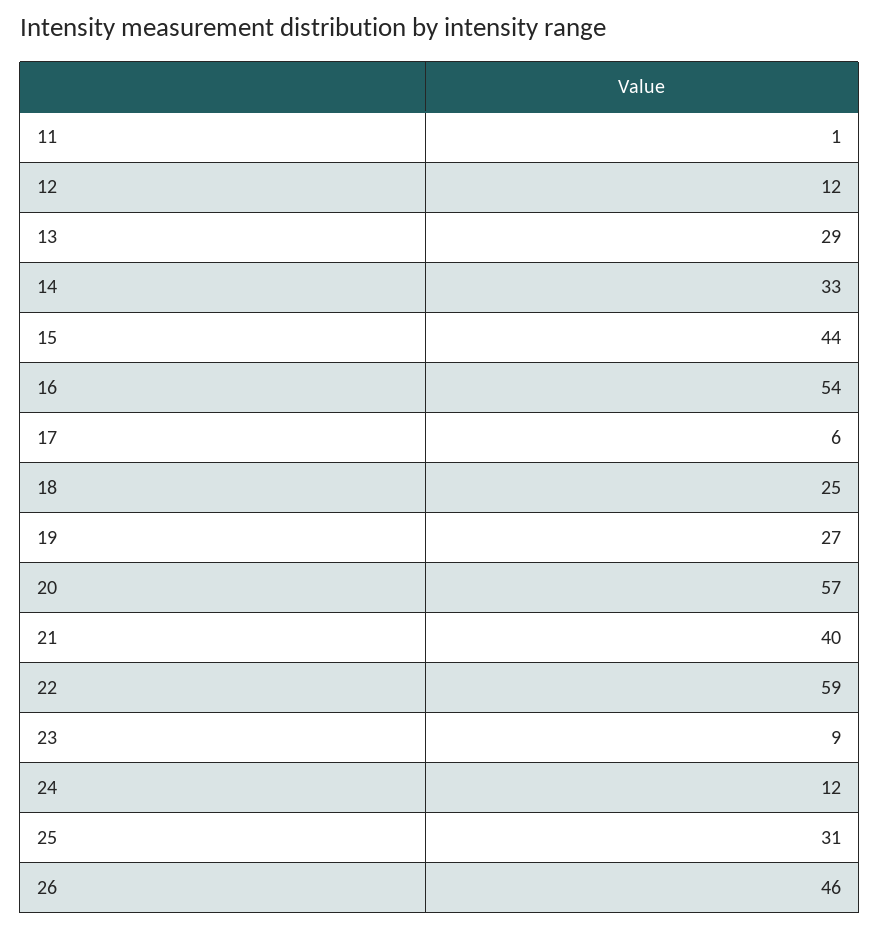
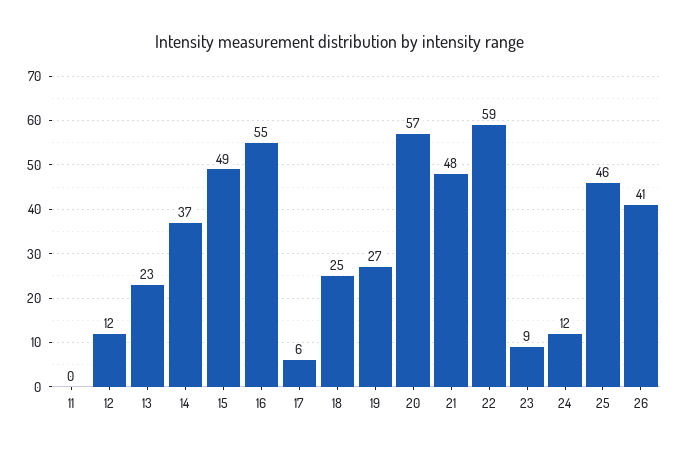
  {
-   "11": 1,
+   "11": 0,
    "12": 12,
-   "13": 29,
+   "13": 23,
-   "14": 33,
+   "14": 37,
-   "15": 44,
+   "15": 49,
-   "16": 54,
+   "16": 55,
    "17": 6,
    "18": 25,
    "19": 27,
    "20": 57,
-   "21": 40,
+   "21": 48,
    "22": 59,
    "23": 9,
    "24": 12,
-   "25": 31,
+   "25": 46,
-   "26": 46
+   "26": 41
  }

